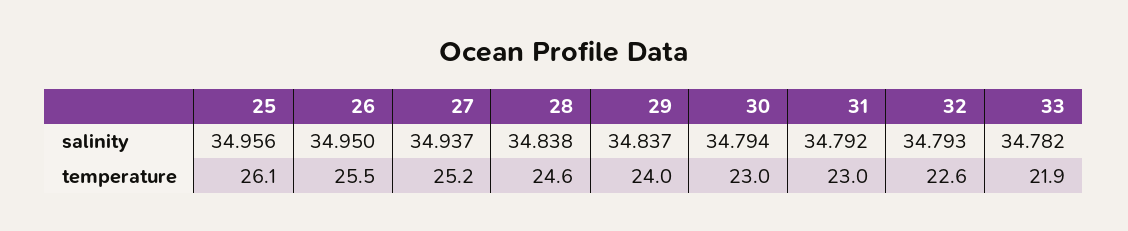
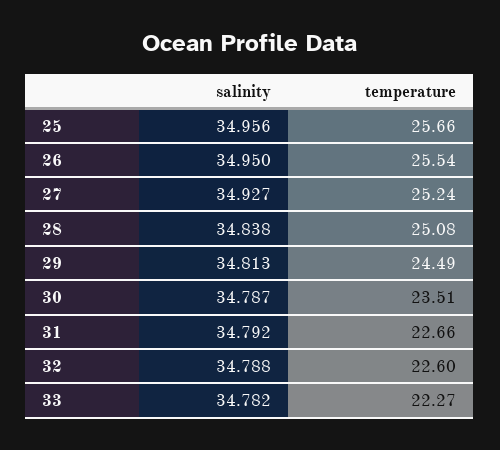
  {
    "25": {
      "salinity": 34.956,
-     "temperature": 26.1
+     "temperature": 25.66
    },
    "26": {
      "salinity": 34.95,
      "temperature": 25.54
    },
    "27": {
-     "salinity": 34.937,
+     "salinity": 34.927,
      "temperature": 25.24
    },
    "28": {
      "salinity": 34.838,
-     "temperature": 24.6
+     "temperature": 25.08
    },
    "29": {
-     "salinity": 34.837,
+     "salinity": 34.813,
-     "temperature": 24
+     "temperature": 24.49
    },
    "30": {
-     "salinity": 34.794,
+     "salinity": 34.787,
-     "temperature": 23
+     "temperature": 23.51
    },
    "31": {
      "salinity": 34.792,
-     "temperature": 23
+     "temperature": 22.66
    },
    "32": {
-     "salinity": 34.793,
+     "salinity": 34.788,
      "temperature": 22.6
    },
    "33": {
      "salinity": 34.782,
-     "temperature": 21.9
+     "temperature": 22.27
    }
  }

